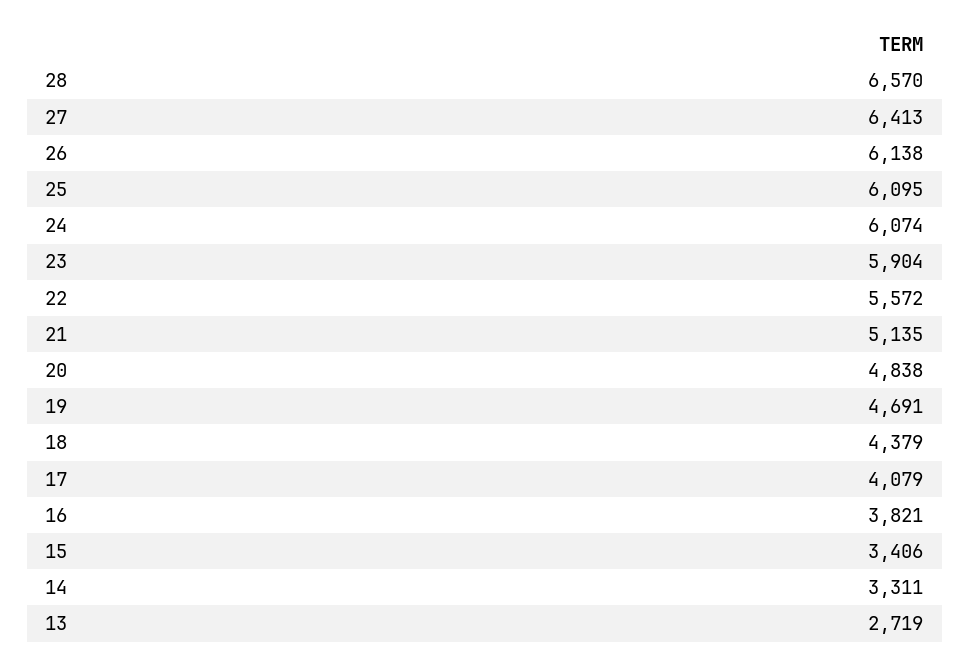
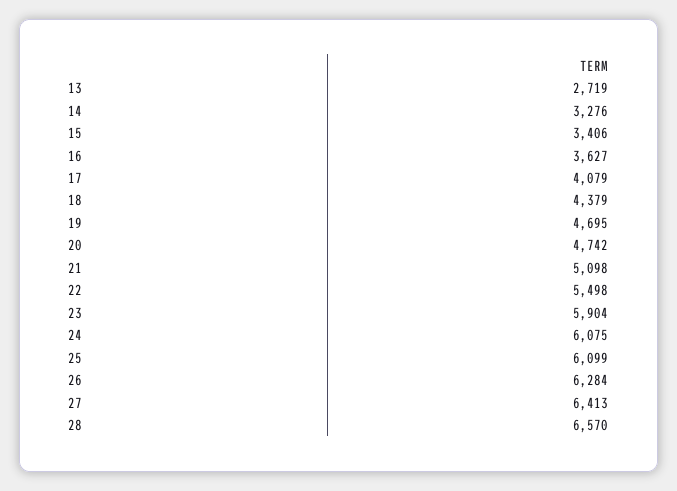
  {
    "28": 6570,
    "27": 6413,
-   "26": 6138,
+   "26": 6284,
-   "25": 6095,
+   "25": 6099,
-   "24": 6074,
+   "24": 6075,
    "23": 5904,
-   "22": 5572,
+   "22": 5498,
-   "21": 5135,
+   "21": 5098,
-   "20": 4838,
+   "20": 4742,
-   "19": 4691,
+   "19": 4695,
    "18": 4379,
    "17": 4079,
-   "16": 3821,
+   "16": 3627,
    "15": 3406,
-   "14": 3311,
+   "14": 3276,
    "13": 2719
  }

